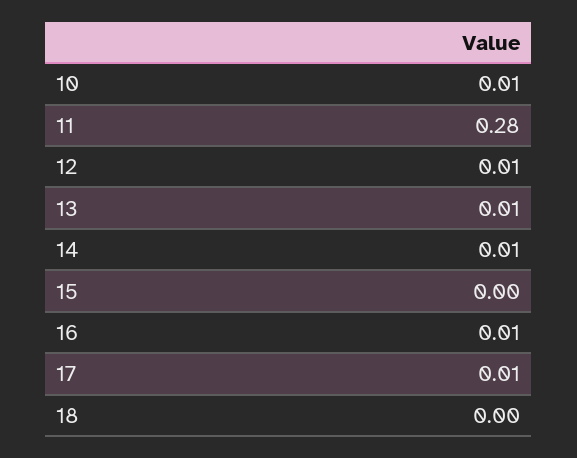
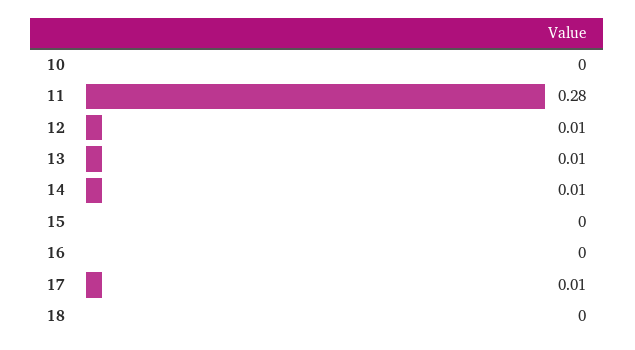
  {
-   "10": 0.01,
+   "10": 0,
    "11": 0.28,
    "12": 0.01,
    "13": 0.01,
    "14": 0.01,
    "15": 0,
-   "16": 0.01,
+   "16": 0,
    "17": 0.01,
    "18": 0
  }

